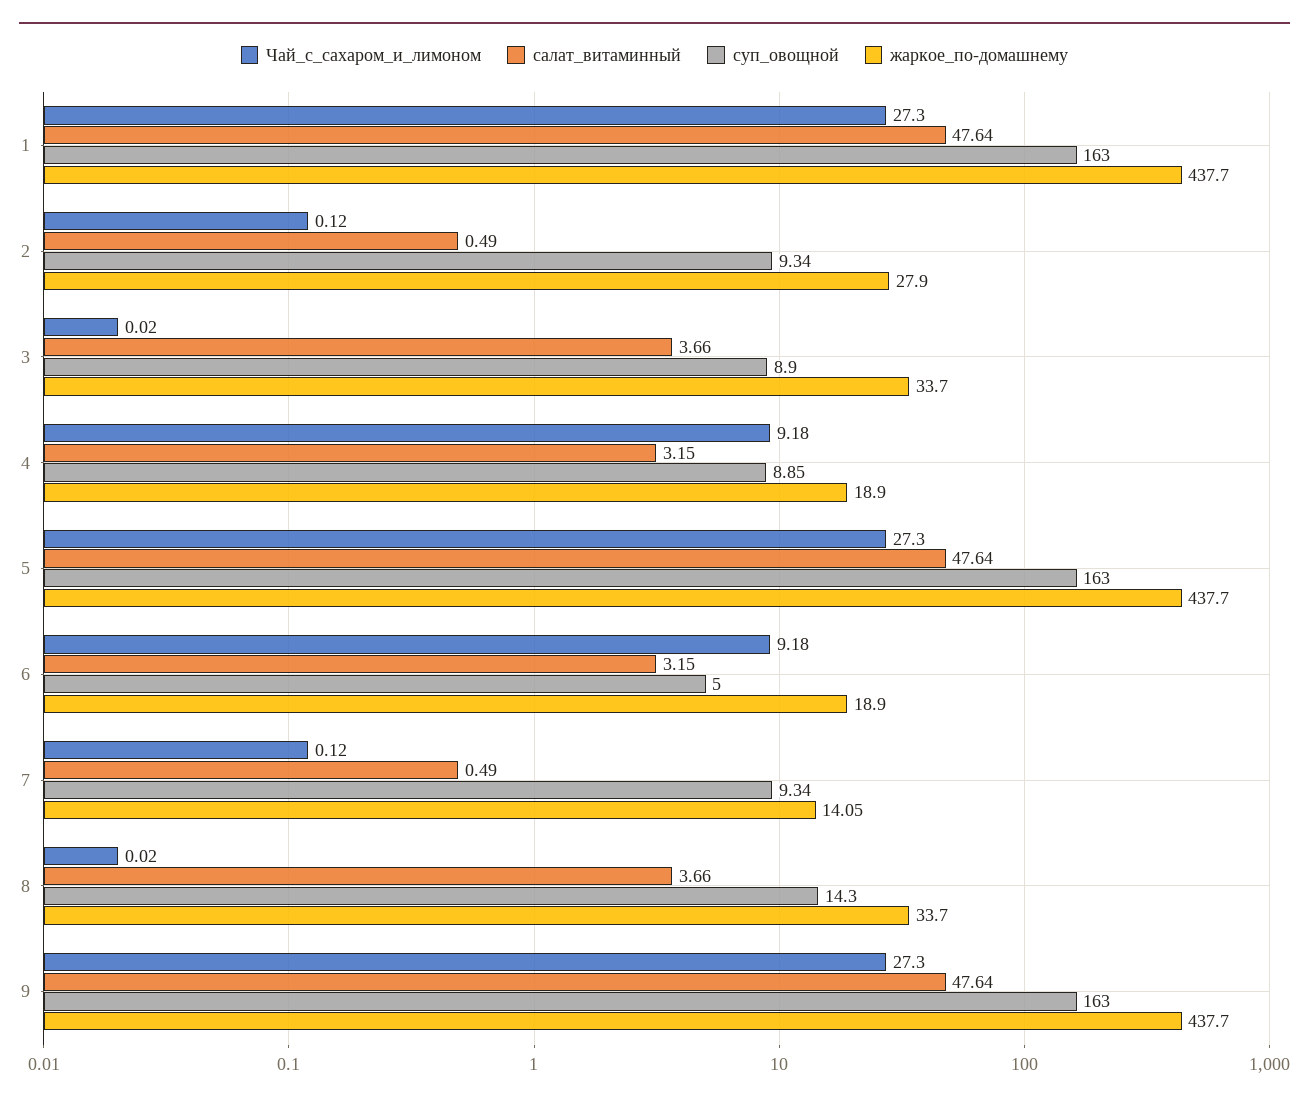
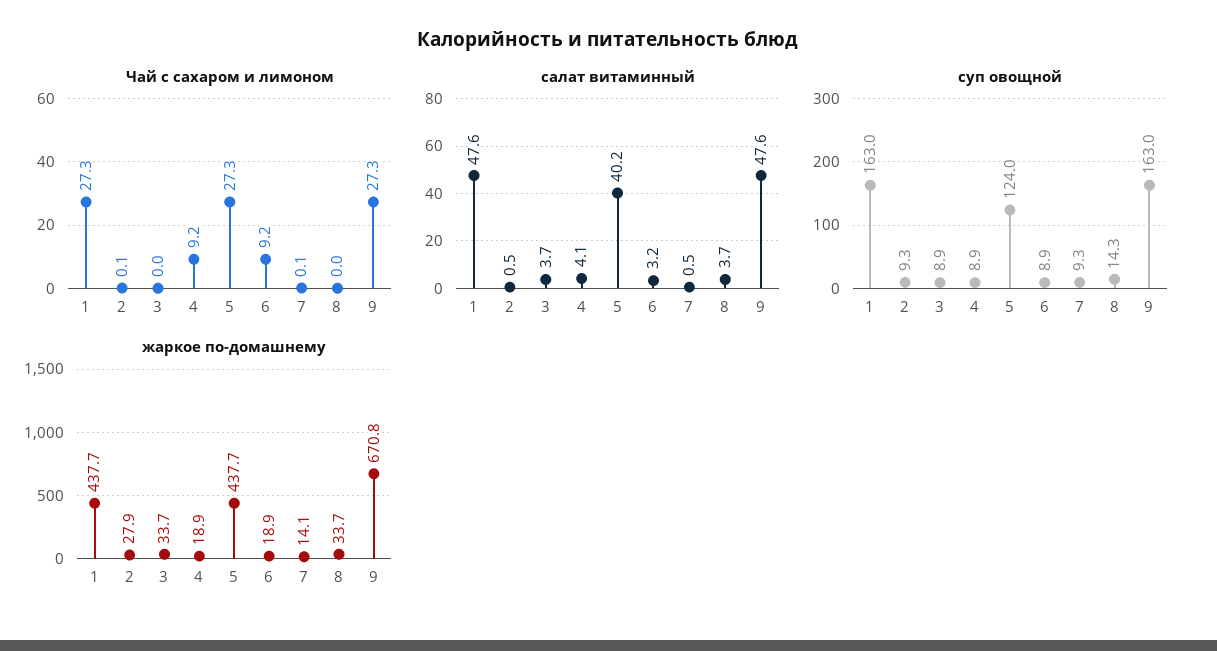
  {
    "Чай_с_сахаром_и_лимоном": {
      "1": 27.3,
      "2": 0.12,
      "3": 0.02,
      "4": 9.18,
      "5": 27.3,
      "6": 9.18,
      "7": 0.12,
      "8": 0.02,
      "9": 27.3
    },
    "салат_витаминный": {
      "1": 47.64,
      "2": 0.49,
      "3": 3.66,
-     "4": 3.15,
+     "4": 4.1,
-     "5": 47.64,
+     "5": 40.2,
      "6": 3.15,
      "7": 0.49,
      "8": 3.66,
      "9": 47.64
    },
    "суп_овощной": {
      "1": 163,
      "2": 9.34,
      "3": 8.9,
      "4": 8.85,
-     "5": 163,
+     "5": 124,
-     "6": 5,
+     "6": 8.9,
      "7": 9.34,
      "8": 14.3,
      "9": 163
    },
    "жаркое_по-домашнему": {
      "1": 437.7,
      "2": 27.9,
      "3": 33.7,
      "4": 18.9,
      "5": 437.7,
      "6": 18.9,
      "7": 14.05,
      "8": 33.7,
-     "9": 437.7
+     "9": 670.8
    }
  }

